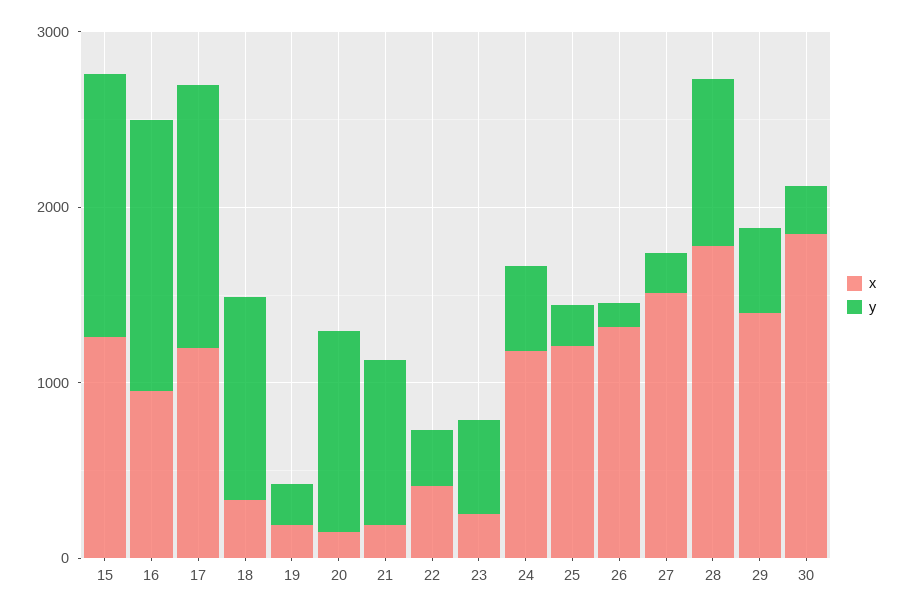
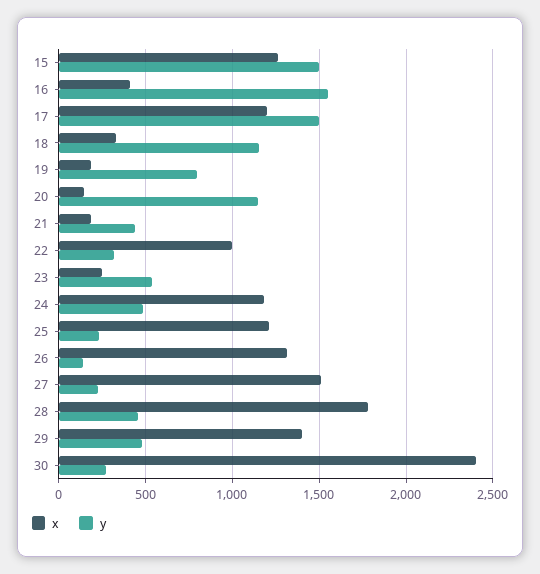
  {
    "x": {
      "15": 1250,
-     "16": 1000,
+     "16": 400,
      "17": 1200,
      "18": 350,
      "19": 200,
      "20": 150,
      "21": 200,
-     "22": 400,
+     "22": 1000,
      "23": 250,
      "24": 1200,
      "25": 1200,
      "26": 1300,
      "27": 1500,
      "28": 1800,
      "29": 1400,
-     "30": 1800
+     "30": 2400
    },
    "y": {
      "15": 1500,
      "16": 1550,
      "17": 1500,
      "18": 1150,
-     "19": 200,
+     "19": 800,
      "20": 1150,
-     "21": 1000,
+     "21": 450,
      "22": 300,
      "23": 550,
      "24": 500,
      "25": 250,
      "26": 150,
      "27": 250,
-     "28": 1000,
+     "28": 450,
      "29": 500,
      "30": 250
    }
  }

